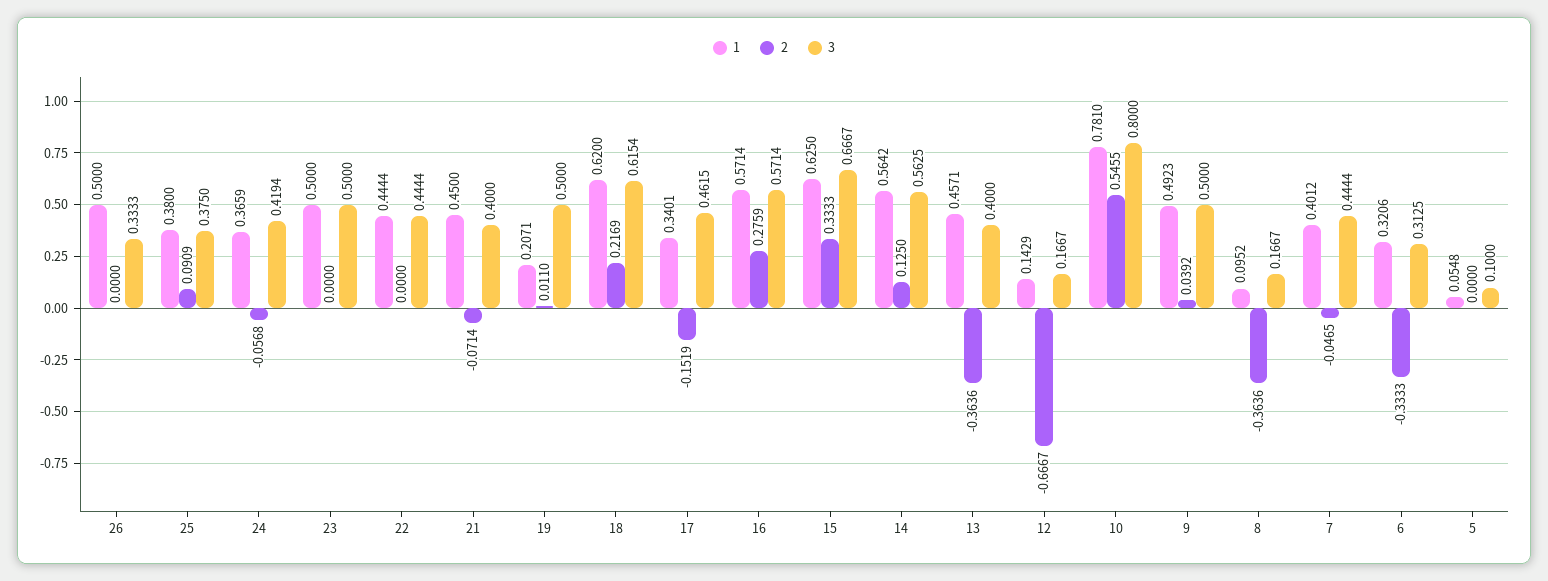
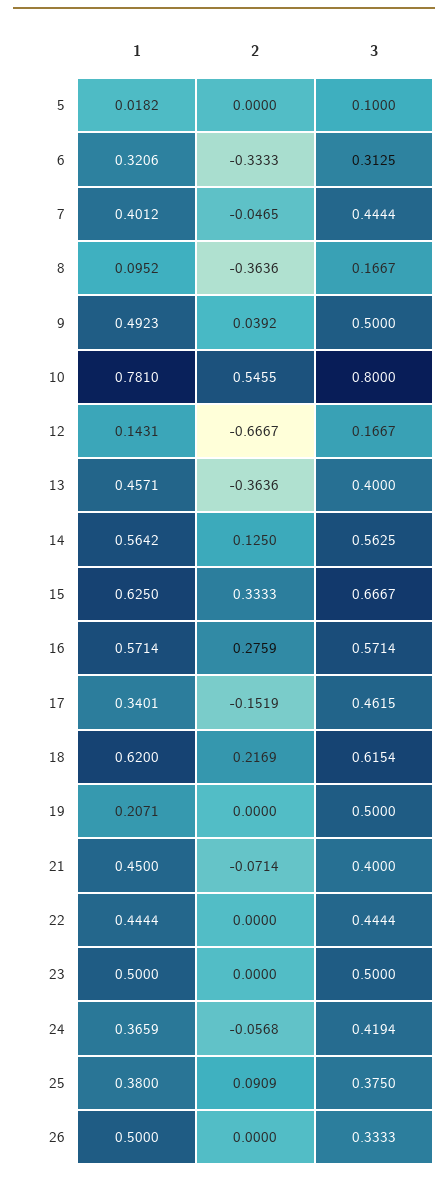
  {
    "1": {
      "26": 0.5,
      "25": 0.38,
      "24": 0.3659,
      "23": 0.5,
      "22": 0.4444,
      "21": 0.45,
      "19": 0.2071,
      "18": 0.62,
      "17": 0.3401,
      "16": 0.5714,
      "15": 0.625,
      "14": 0.5642,
      "13": 0.4571,
-     "12": 0.1429,
+     "12": 0.1431,
      "10": 0.781,
      "9": 0.4923,
      "8": 0.0952,
      "7": 0.4012,
      "6": 0.3206,
-     "5": 0.0548
+     "5": 0.0182
    },
    "2": {
      "26": 0,
      "25": 0.0909,
      "24": -0.0568,
      "23": 0,
      "22": 0,
      "21": -0.0714,
-     "19": 0.011,
+     "19": 0,
      "18": 0.2169,
      "17": -0.1519,
      "16": 0.2759,
      "15": 0.3333,
      "14": 0.125,
      "13": -0.3636,
      "12": -0.6667,
      "10": 0.5455,
      "9": 0.0392,
      "8": -0.3636,
      "7": -0.0465,
      "6": -0.3333,
      "5": 0
    },
    "3": {
      "26": 0.3333,
      "25": 0.375,
      "24": 0.4194,
      "23": 0.5,
      "22": 0.4444,
      "21": 0.4,
      "19": 0.5,
      "18": 0.6154,
      "17": 0.4615,
      "16": 0.5714,
      "15": 0.6667,
      "14": 0.5625,
      "13": 0.4,
      "12": 0.1667,
      "10": 0.8,
      "9": 0.5,
      "8": 0.1667,
      "7": 0.4444,
      "6": 0.3125,
      "5": 0.1
    }
  }

